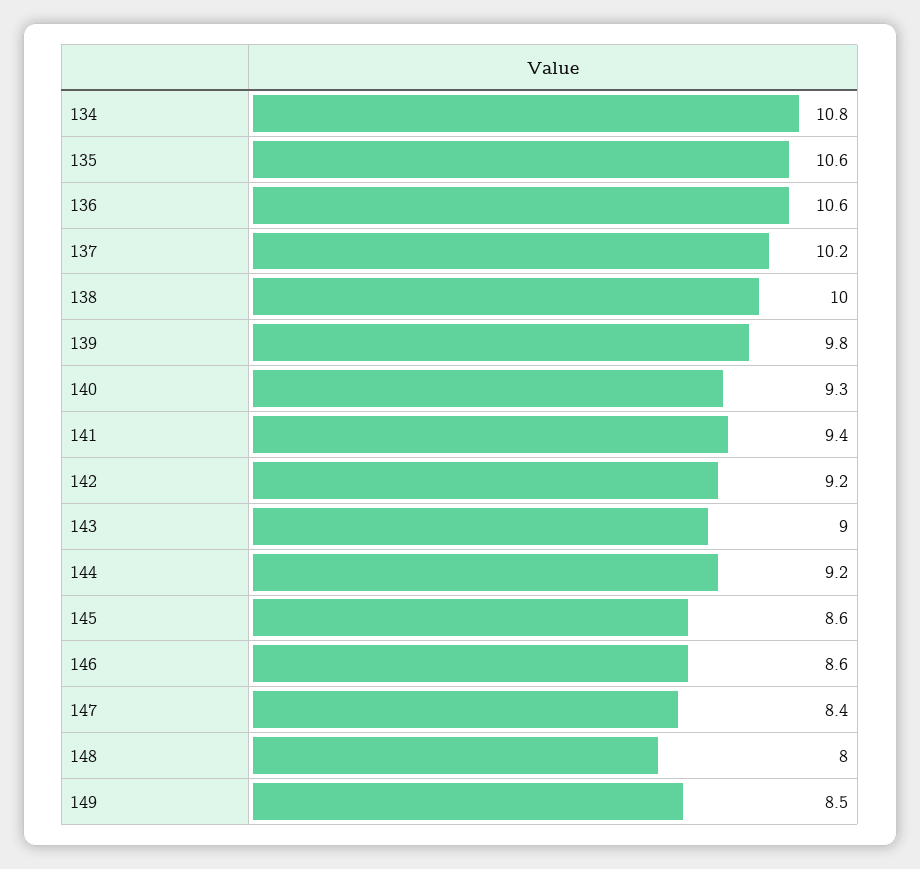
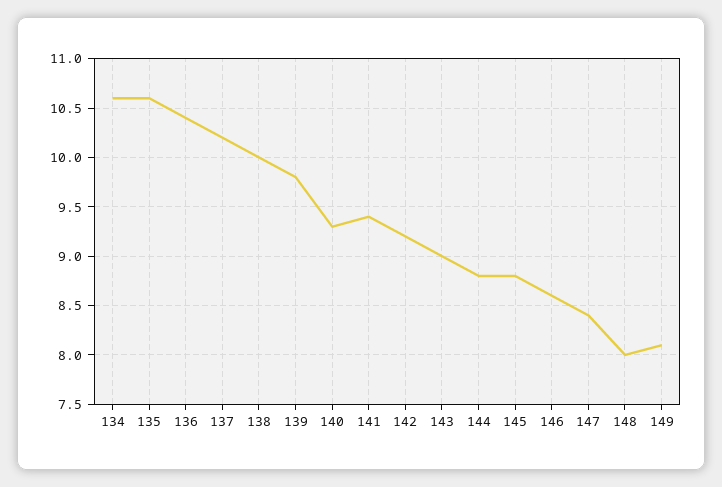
  {
-   "134": 10.8,
+   "134": 10.6,
    "135": 10.6,
-   "136": 10.6,
+   "136": 10.4,
    "137": 10.2,
    "138": 10,
    "139": 9.8,
    "140": 9.3,
    "141": 9.4,
    "142": 9.2,
    "143": 9,
-   "144": 9.2,
+   "144": 8.8,
-   "145": 8.6,
+   "145": 8.8,
    "146": 8.6,
    "147": 8.4,
    "148": 8,
-   "149": 8.5
+   "149": 8.1
  }

